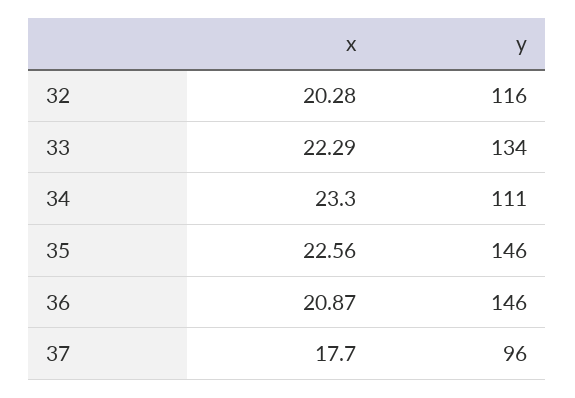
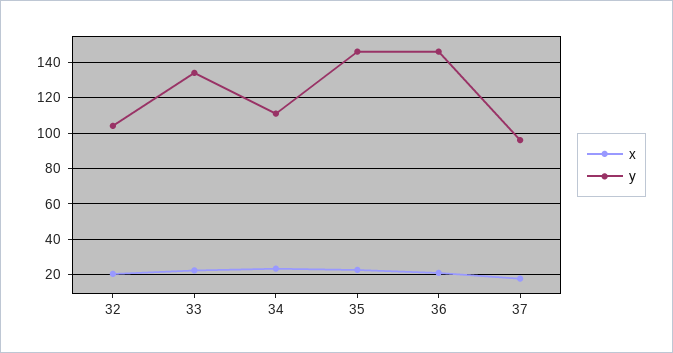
  {
    "x": {
      "32": 20.28,
      "33": 22.29,
      "34": 23.3,
      "35": 22.56,
      "36": 20.87,
      "37": 17.7
    },
    "y": {
-     "32": 116,
+     "32": 105,
      "33": 134,
      "34": 111,
      "35": 146,
      "36": 146,
      "37": 96
    }
  }

